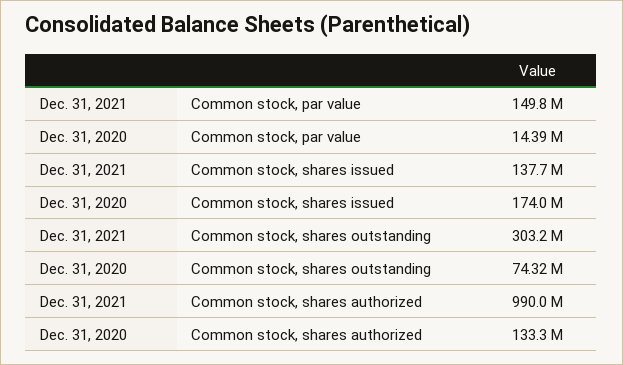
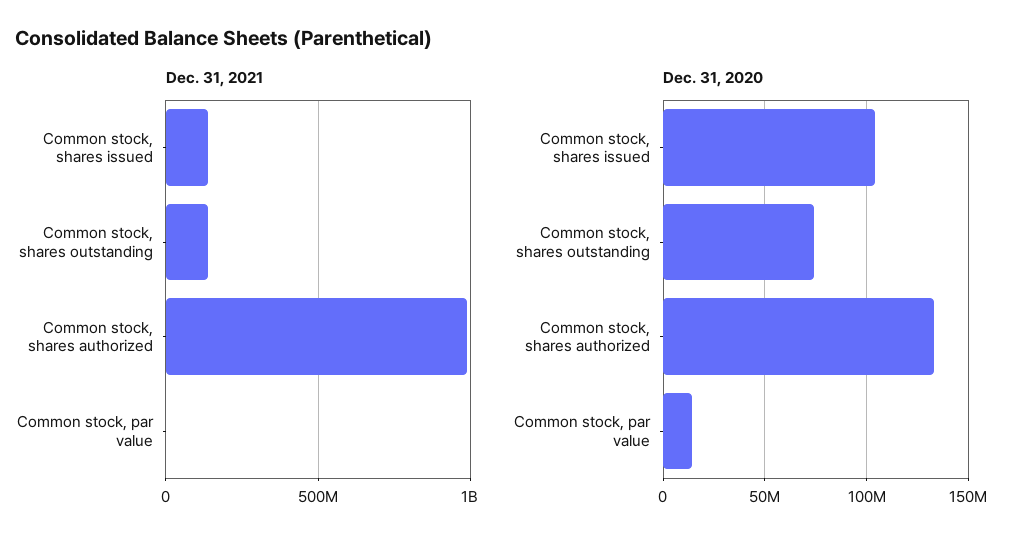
  {
    "Dec. 31, 2021": {
-     "Common stock, par value": 149800000,
+     "Common stock, par value": 0,
      "Common stock, shares issued": 137700000,
-     "Common stock, shares outstanding": 303200000,
+     "Common stock, shares outstanding": 150000000,
      "Common stock, shares authorized": 990000000
    },
    "Dec. 31, 2020": {
      "Common stock, par value": 14390000,
-     "Common stock, shares issued": 174000000,
+     "Common stock, shares issued": 105000000,
      "Common stock, shares outstanding": 74320000,
      "Common stock, shares authorized": 133300000
    }
  }

